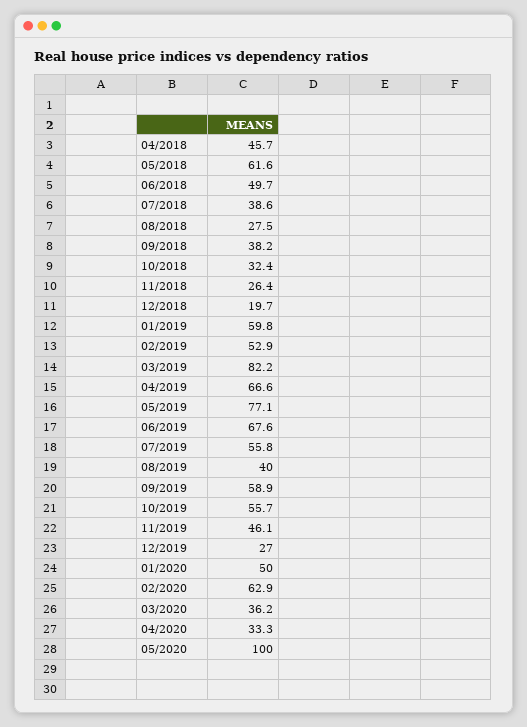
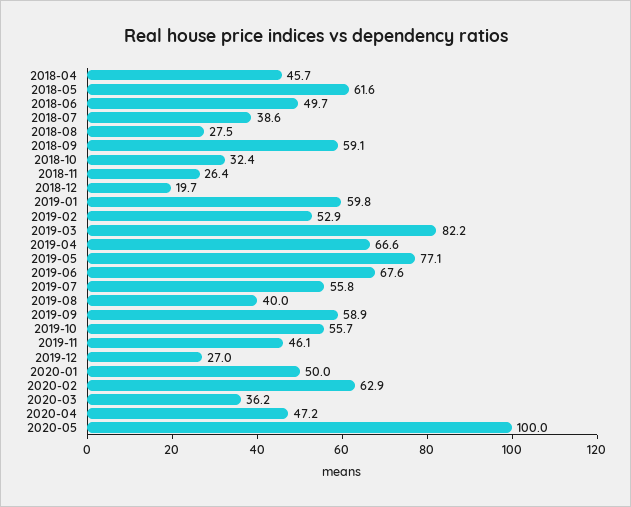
  {
    "04/2018": 45.7,
    "05/2018": 61.6,
    "06/2018": 49.7,
    "07/2018": 38.6,
    "08/2018": 27.5,
-   "09/2018": 38.2,
+   "09/2018": 59.1,
    "10/2018": 32.4,
    "11/2018": 26.4,
    "12/2018": 19.7,
    "01/2019": 59.8,
    "02/2019": 52.9,
    "03/2019": 82.2,
    "04/2019": 66.6,
    "05/2019": 77.1,
    "06/2019": 67.6,
    "07/2019": 55.8,
    "08/2019": 40,
    "09/2019": 58.9,
    "10/2019": 55.7,
    "11/2019": 46.1,
    "12/2019": 27,
    "01/2020": 50,
    "02/2020": 62.9,
    "03/2020": 36.2,
-   "04/2020": 33.3,
+   "04/2020": 47.2,
    "05/2020": 100
  }

